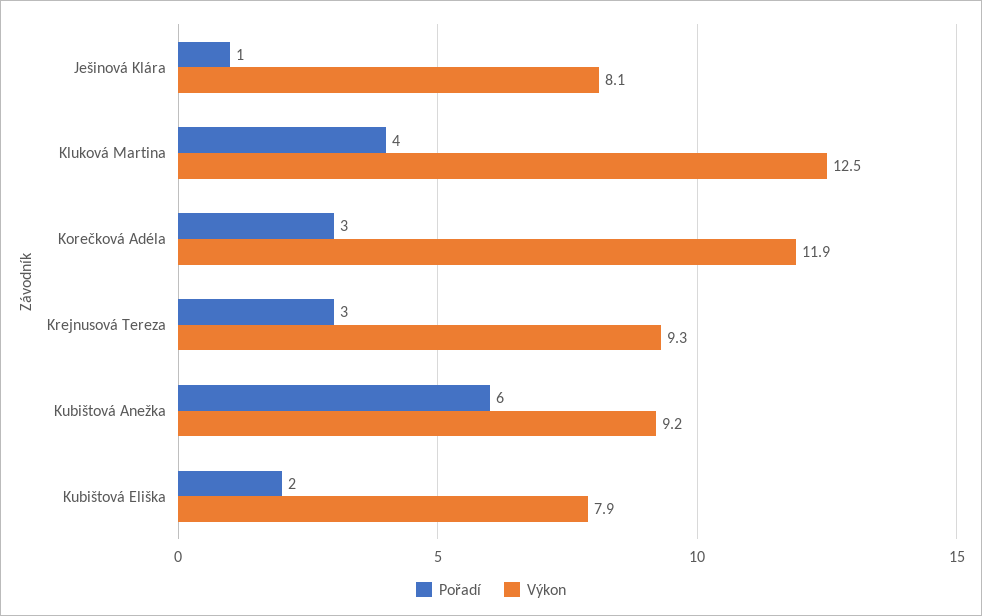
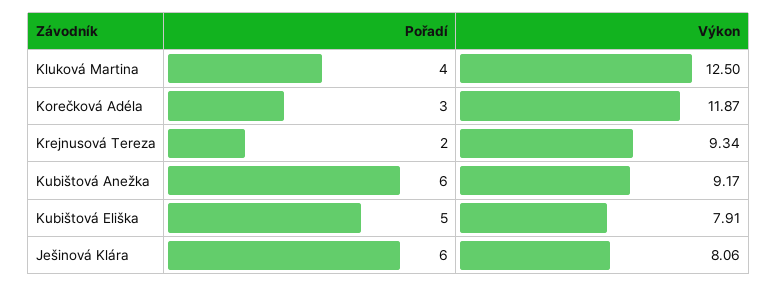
  {
    "Pořadí": {
-     "Ješinová Klára": 1,
+     "Ješinová Klára": 6,
      "Kluková Martina": 4,
      "Korečková Adéla": 3,
-     "Krejnusová Tereza": 3,
+     "Krejnusová Tereza": 2,
      "Kubištová Anežka": 6,
-     "Kubištová Eliška": 2
+     "Kubištová Eliška": 5
    },
    "Výkon": {
      "Ješinová Klára": 8.06,
      "Kluková Martina": 12.5,
      "Korečková Adéla": 11.87,
      "Krejnusová Tereza": 9.34,
      "Kubištová Anežka": 9.17,
      "Kubištová Eliška": 7.91
    }
  }

